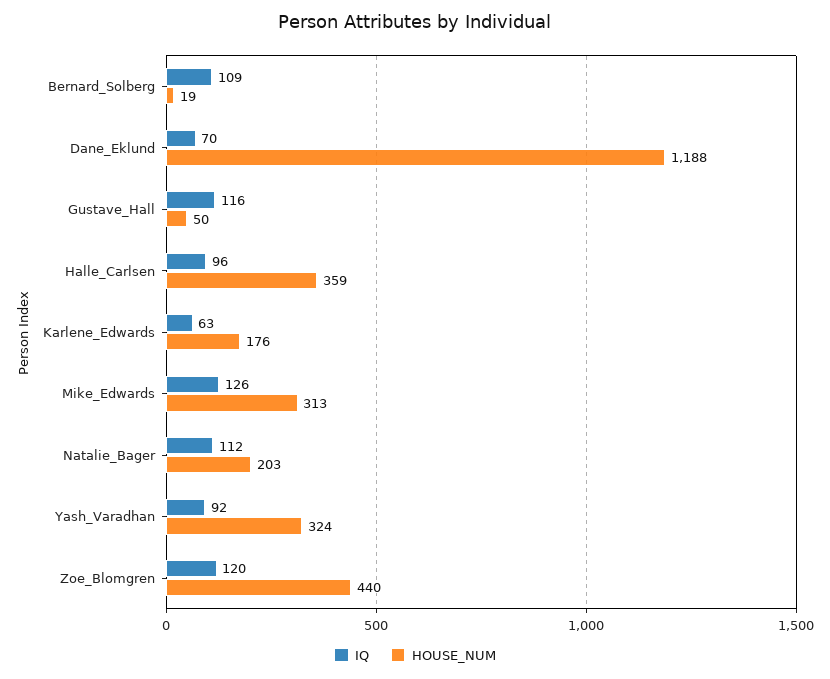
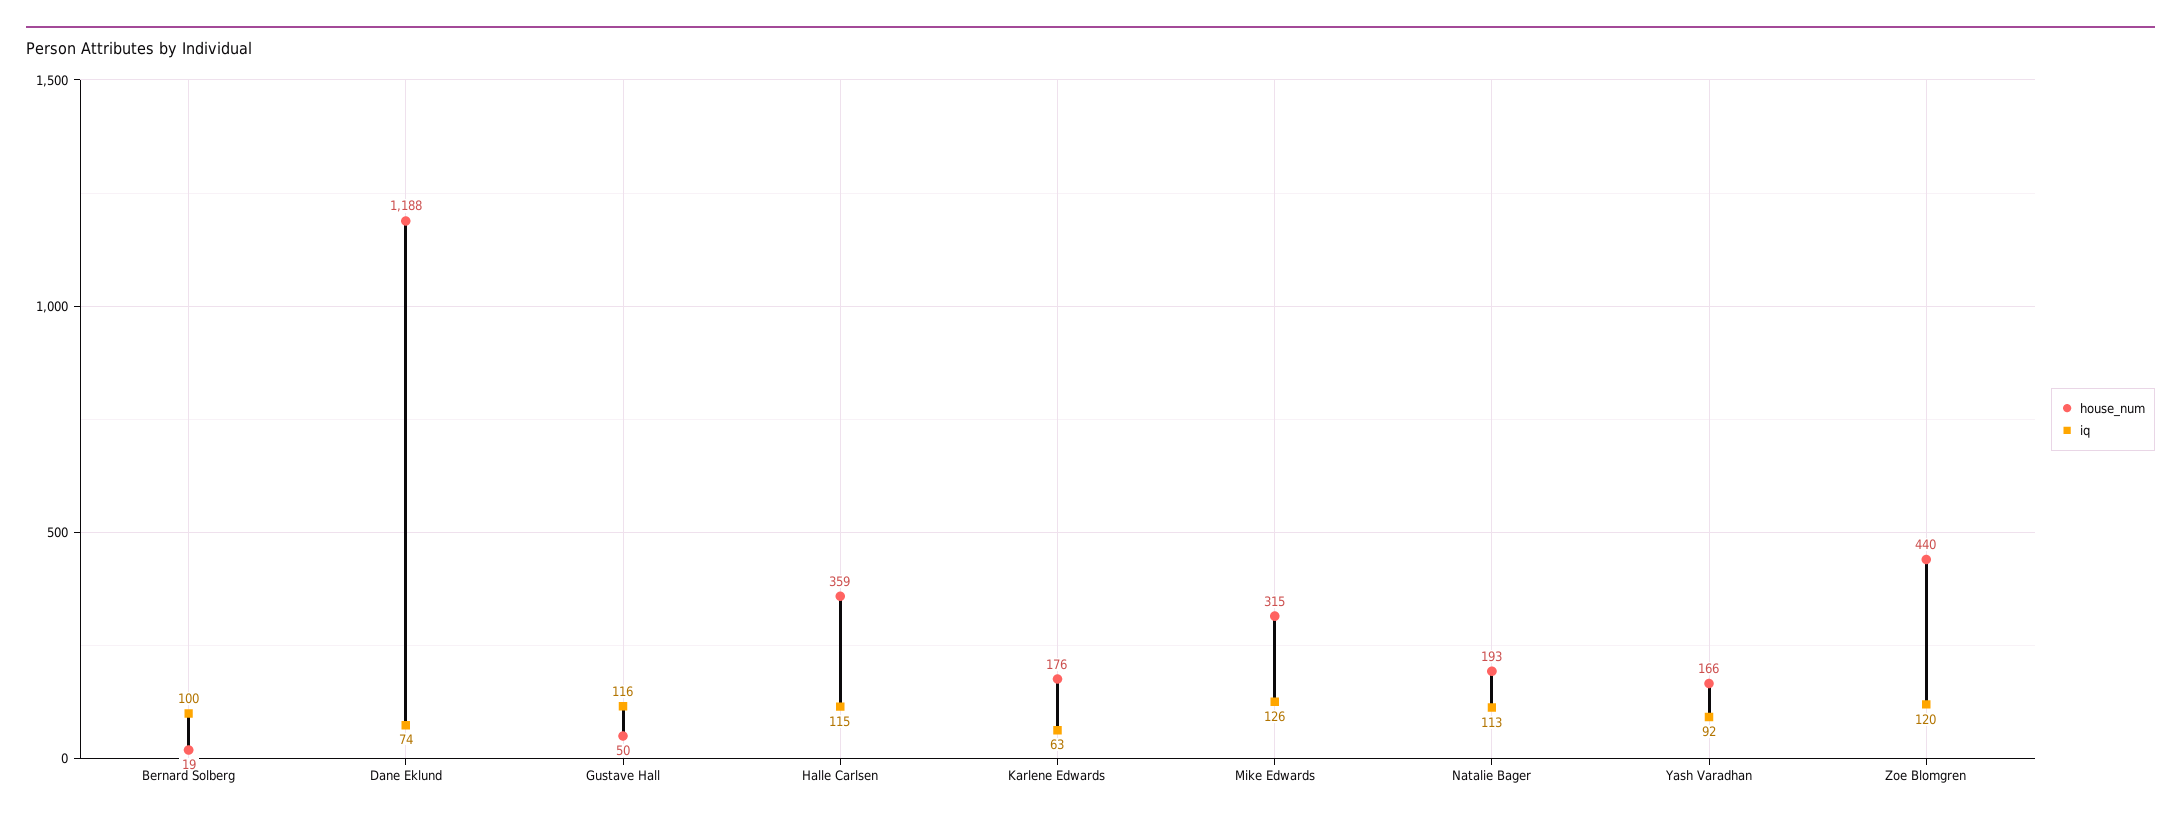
  {
    "IQ": {
-     "Bernard_Solberg": 109,
+     "Bernard_Solberg": 100,
-     "Dane_Eklund": 70,
+     "Dane_Eklund": 74,
      "Gustave_Hall": 116,
-     "Halle_Carlsen": 96,
+     "Halle_Carlsen": 115,
      "Karlene_Edwards": 63,
      "Mike_Edwards": 126,
-     "Natalie_Bager": 112,
+     "Natalie_Bager": 113,
      "Yash_Varadhan": 92,
      "Zoe_Blomgren": 120
    },
    "HOUSE_NUM": {
      "Bernard_Solberg": 19,
      "Dane_Eklund": 1188,
      "Gustave_Hall": 50,
      "Halle_Carlsen": 359,
      "Karlene_Edwards": 176,
-     "Mike_Edwards": 313,
+     "Mike_Edwards": 315,
-     "Natalie_Bager": 203,
+     "Natalie_Bager": 193,
-     "Yash_Varadhan": 324,
+     "Yash_Varadhan": 166,
      "Zoe_Blomgren": 440
    }
  }

